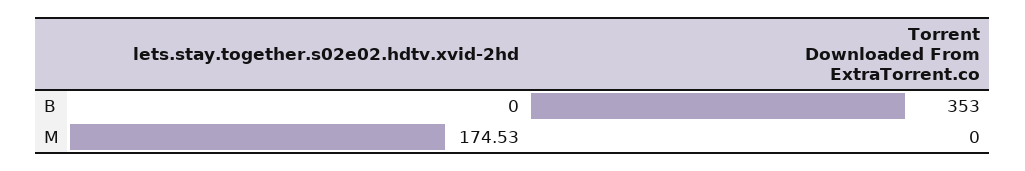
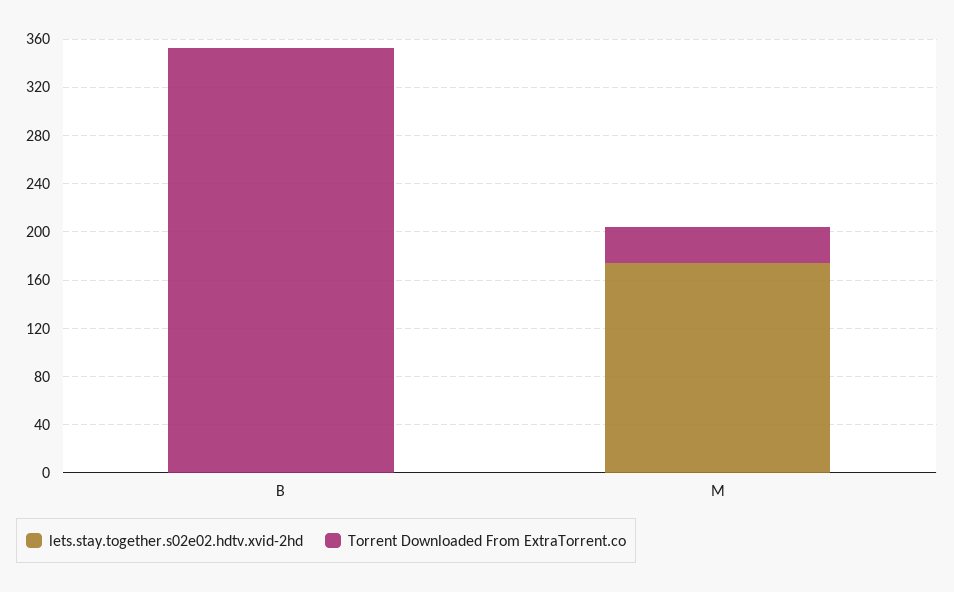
  {
    "lets.stay.together.s02e02.hdtv.xvid-2hd": {
      "B": 0,
      "M": 174.53
    },
    "Torrent Downloaded From ExtraTorrent.co": {
      "B": 353,
-     "M": 0
+     "M": 30
    }
  }

